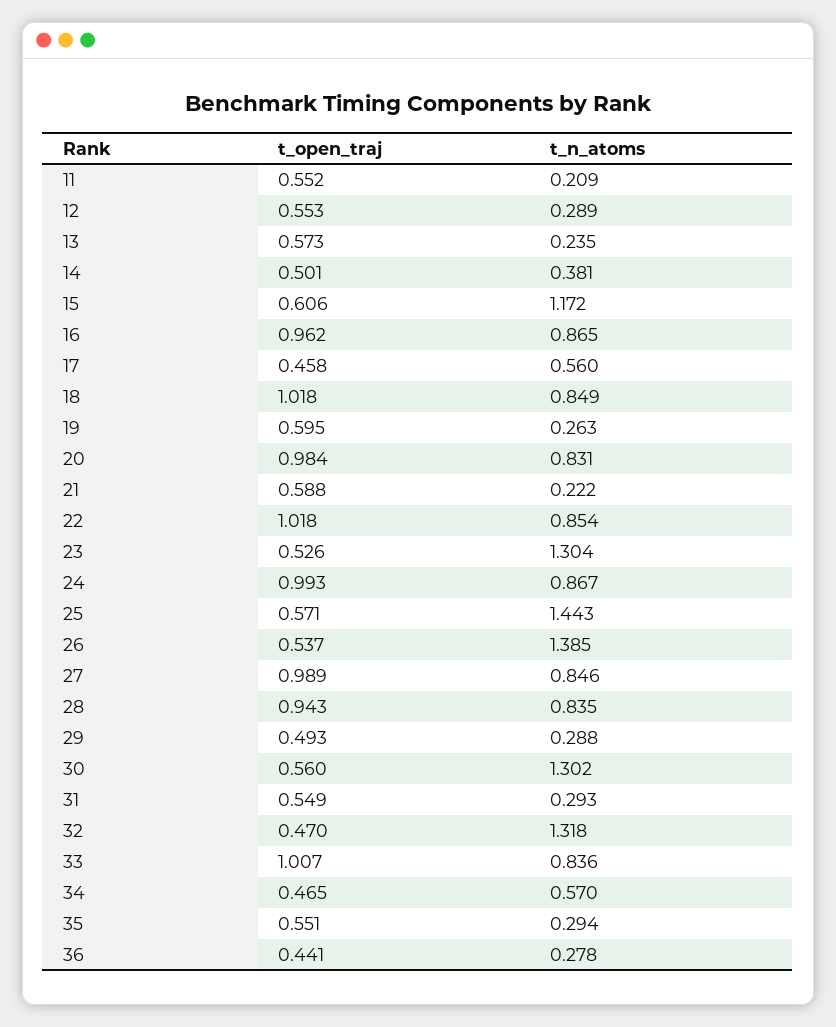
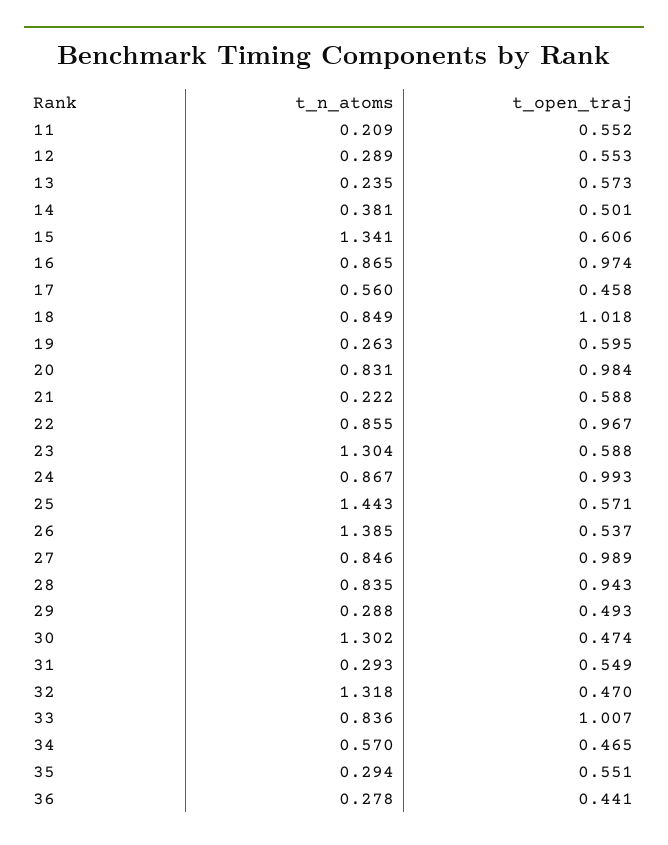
  {
    "t_open_traj": {
      "11": 0.552,
      "12": 0.553,
      "13": 0.573,
      "14": 0.501,
      "15": 0.606,
-     "16": 0.962,
+     "16": 0.974,
      "17": 0.458,
      "18": 1.018,
      "19": 0.595,
      "20": 0.984,
      "21": 0.588,
-     "22": 1.018,
+     "22": 0.967,
-     "23": 0.526,
+     "23": 0.588,
      "24": 0.993,
      "25": 0.571,
      "26": 0.537,
      "27": 0.989,
      "28": 0.943,
      "29": 0.493,
-     "30": 0.56,
+     "30": 0.474,
      "31": 0.549,
      "32": 0.47,
      "33": 1.007,
      "34": 0.465,
      "35": 0.551,
      "36": 0.441
    },
    "t_n_atoms": {
      "11": 0.209,
      "12": 0.289,
      "13": 0.235,
      "14": 0.381,
-     "15": 1.172,
+     "15": 1.341,
      "16": 0.865,
      "17": 0.56,
      "18": 0.849,
      "19": 0.263,
      "20": 0.831,
      "21": 0.222,
-     "22": 0.854,
+     "22": 0.855,
      "23": 1.304,
      "24": 0.867,
      "25": 1.443,
      "26": 1.385,
      "27": 0.846,
      "28": 0.835,
      "29": 0.288,
      "30": 1.302,
      "31": 0.293,
      "32": 1.318,
      "33": 0.836,
      "34": 0.57,
      "35": 0.294,
      "36": 0.278
    }
  }

